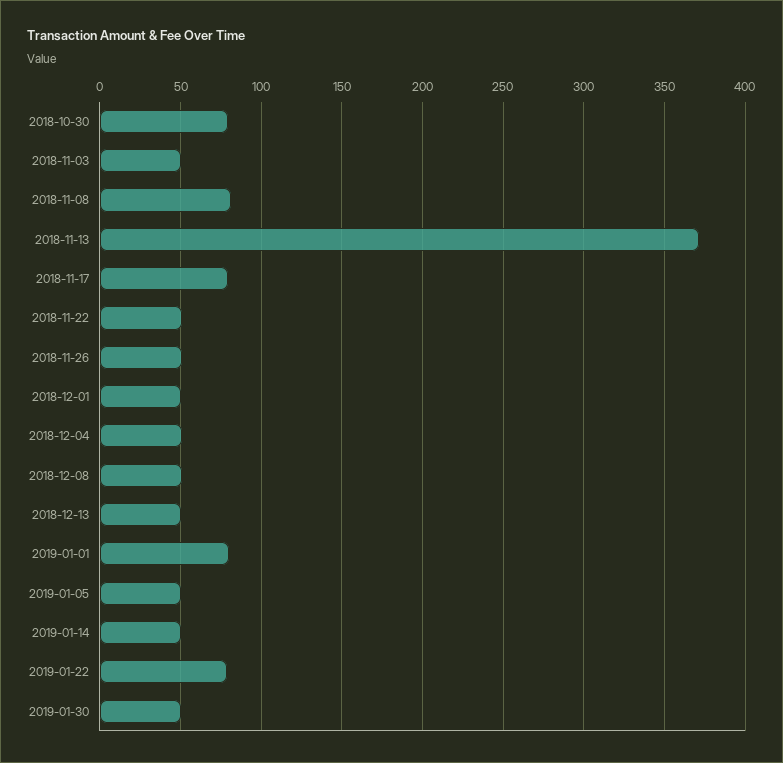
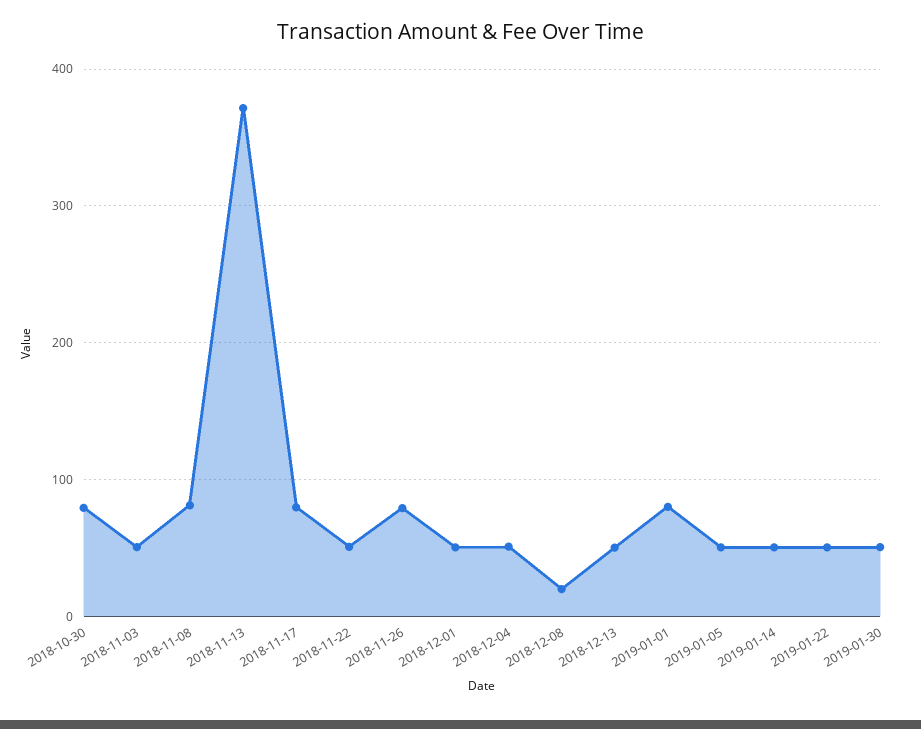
  {
    "2018-10-30": 80,
    "2018-11-03": 50,
    "2018-11-08": 80,
    "2018-11-13": 370,
    "2018-11-17": 80,
    "2018-11-22": 50,
-   "2018-11-26": 50,
+   "2018-11-26": 80,
    "2018-12-01": 50,
    "2018-12-04": 50,
-   "2018-12-08": 50,
+   "2018-12-08": 20,
    "2018-12-13": 50,
    "2019-01-01": 80,
    "2019-01-05": 50,
    "2019-01-14": 50,
-   "2019-01-22": 80,
+   "2019-01-22": 50,
    "2019-01-30": 50
  }

